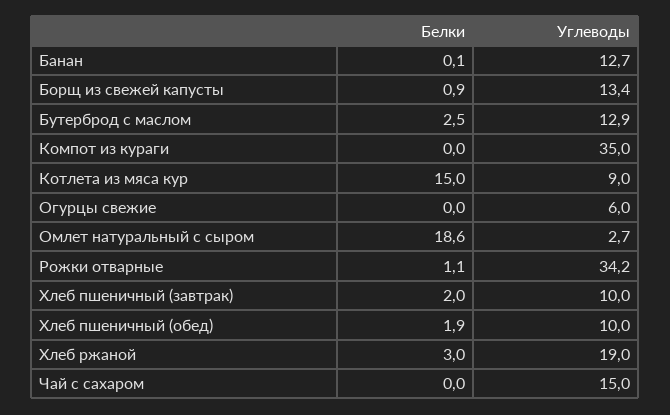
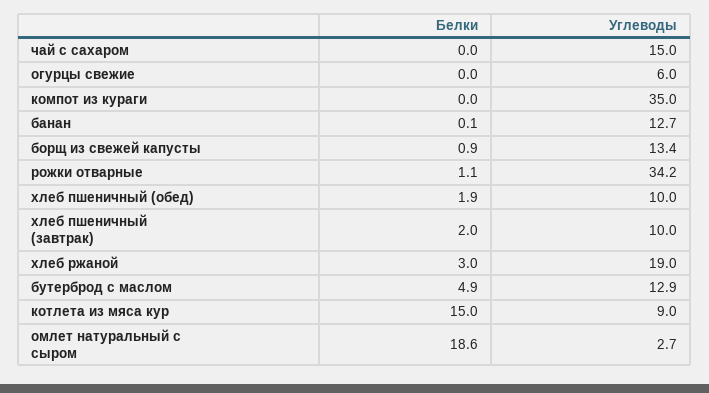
  {
    "Белки": {
      "Банан": 0.1,
      "Борщ из свежей капусты": 0.9,
-     "Бутерброд с маслом": 2.5,
+     "Бутерброд с маслом": 4.9,
      "Компот из кураги": 0,
      "Котлета из мяса кур": 15,
      "Огурцы свежие": 0,
      "Омлет натуральный с сыром": 18.6,
      "Рожки отварные": 1.1,
      "Хлеб пшеничный (завтрак)": 2,
      "Хлеб пшеничный (обед)": 1.9,
      "Хлеб ржаной": 3,
      "Чай с сахаром": 0
    },
    "Углеводы": {
      "Банан": 12.7,
      "Борщ из свежей капусты": 13.4,
      "Бутерброд с маслом": 12.9,
      "Компот из кураги": 35,
      "Котлета из мяса кур": 9,
      "Огурцы свежие": 6,
      "Омлет натуральный с сыром": 2.7,
      "Рожки отварные": 34.2,
      "Хлеб пшеничный (завтрак)": 10,
      "Хлеб пшеничный (обед)": 10,
      "Хлеб ржаной": 19,
      "Чай с сахаром": 15
    }
  }

